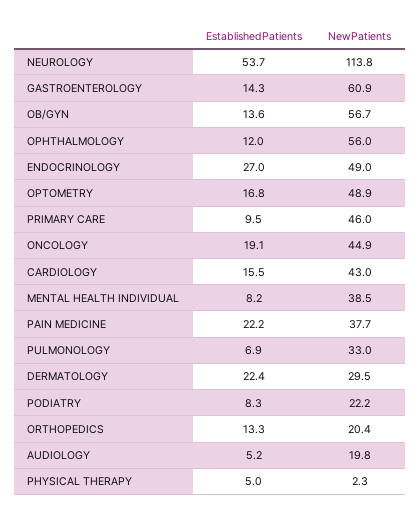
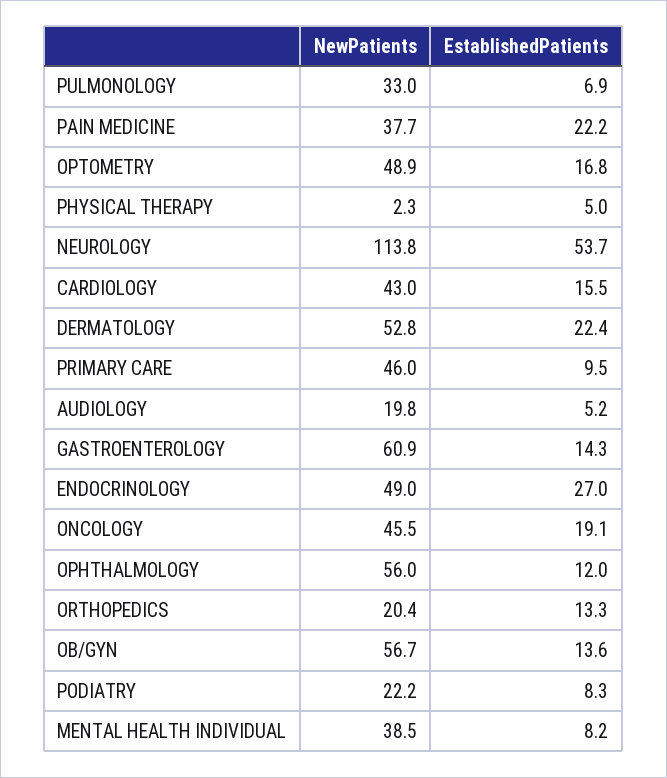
  {
    "EstablishedPatients": {
      "NEUROLOGY": 53.7,
      "GASTROENTEROLOGY": 14.3,
      "OB/GYN": 13.6,
      "OPHTHALMOLOGY": 12,
      "ENDOCRINOLOGY": 27,
      "OPTOMETRY": 16.8,
      "PRIMARY CARE": 9.5,
      "ONCOLOGY": 19.1,
      "CARDIOLOGY": 15.5,
      "MENTAL HEALTH INDIVIDUAL": 8.2,
      "PAIN MEDICINE": 22.2,
      "PULMONOLOGY": 6.9,
      "DERMATOLOGY": 22.4,
      "PODIATRY": 8.3,
      "ORTHOPEDICS": 13.3,
      "AUDIOLOGY": 5.2,
      "PHYSICAL THERAPY": 5
    },
    "NewPatients": {
      "NEUROLOGY": 113.8,
      "GASTROENTEROLOGY": 60.9,
      "OB/GYN": 56.7,
      "OPHTHALMOLOGY": 56,
      "ENDOCRINOLOGY": 49,
      "OPTOMETRY": 48.9,
      "PRIMARY CARE": 46,
-     "ONCOLOGY": 44.9,
+     "ONCOLOGY": 45.5,
      "CARDIOLOGY": 43,
      "MENTAL HEALTH INDIVIDUAL": 38.5,
      "PAIN MEDICINE": 37.7,
      "PULMONOLOGY": 33,
-     "DERMATOLOGY": 29.5,
+     "DERMATOLOGY": 52.8,
      "PODIATRY": 22.2,
      "ORTHOPEDICS": 20.4,
      "AUDIOLOGY": 19.8,
      "PHYSICAL THERAPY": 2.3
    }
  }

